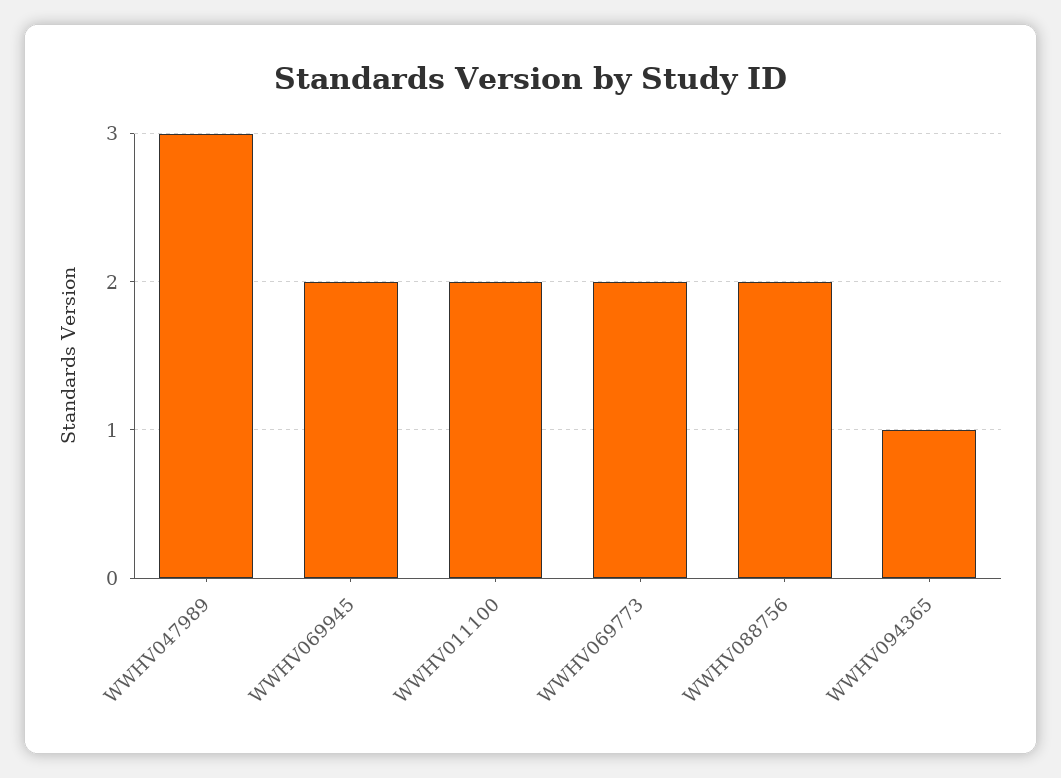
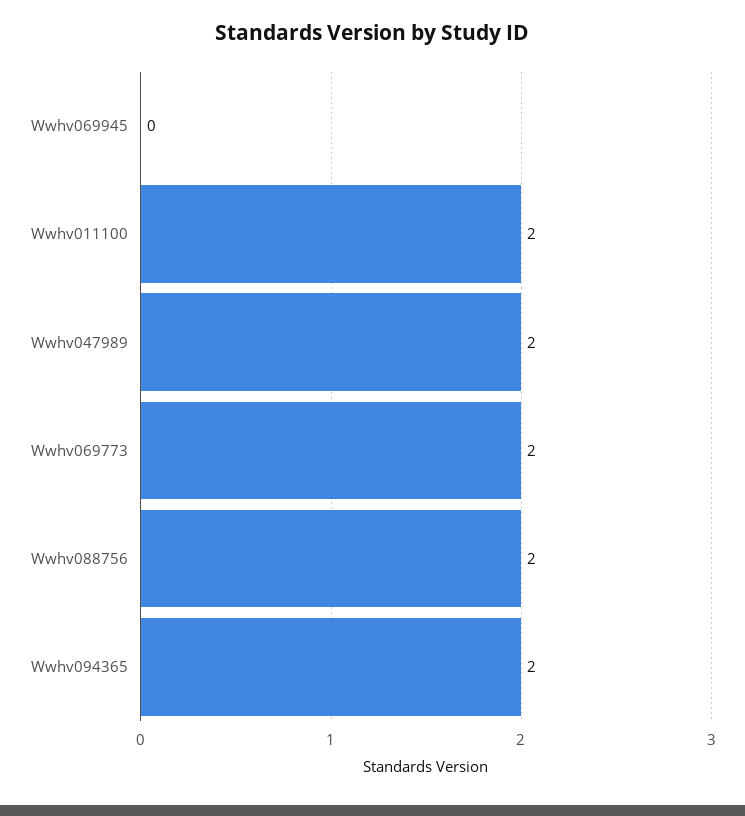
  {
-   "WWHV047989": 3,
+   "WWHV047989": 2,
-   "WWHV069945": 2,
+   "WWHV069945": 0,
    "WWHV011100": 2,
    "WWHV069773": 2,
    "WWHV088756": 2,
-   "WWHV094365": 1
+   "WWHV094365": 2
  }

